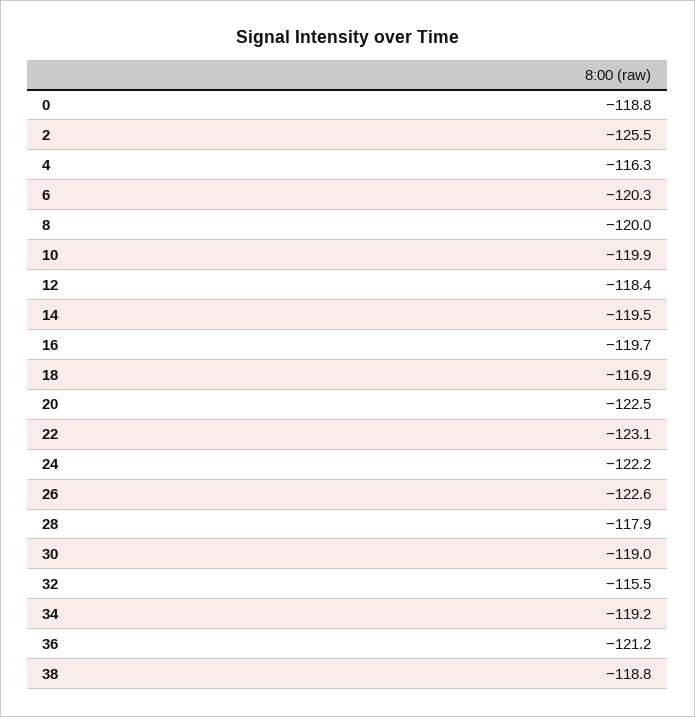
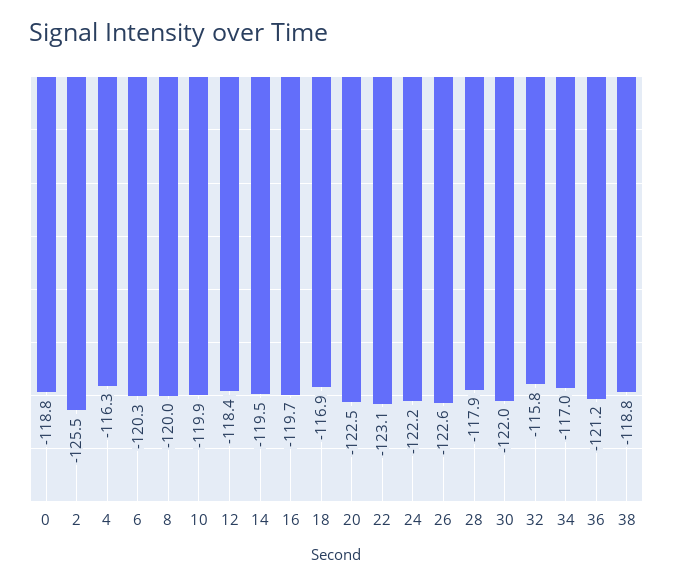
  {
    "0": -118.8,
    "2": -125.5,
    "4": -116.3,
    "6": -120.3,
    "8": -120,
    "10": -119.9,
    "12": -118.4,
    "14": -119.5,
    "16": -119.7,
    "18": -116.9,
    "20": -122.5,
    "22": -123.1,
    "24": -122.2,
    "26": -122.6,
    "28": -117.9,
-   "30": -119,
+   "30": -122,
-   "32": -115.5,
+   "32": -115.8,
-   "34": -119.2,
+   "34": -117,
    "36": -121.2,
    "38": -118.8
  }

